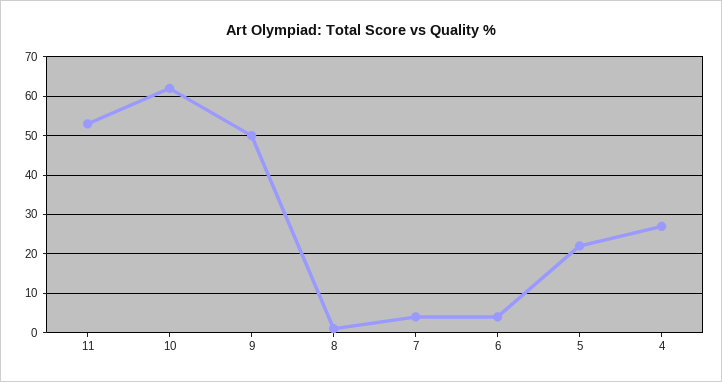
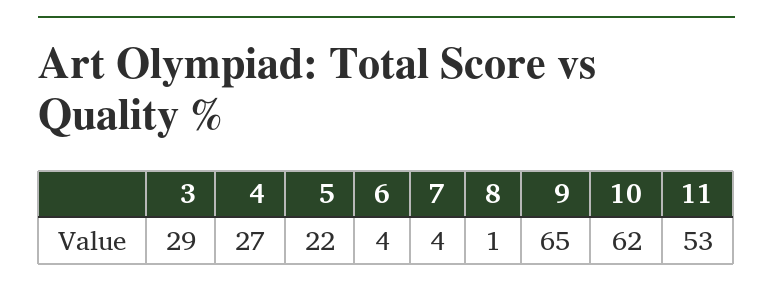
  {
    "11": 53,
    "10": 62,
-   "9": 50,
+   "9": 65,
    "8": 1,
    "7": 4,
    "6": 4,
    "5": 22,
-   "4": 27
+   "4": 27,
+   "3": 29
  }

